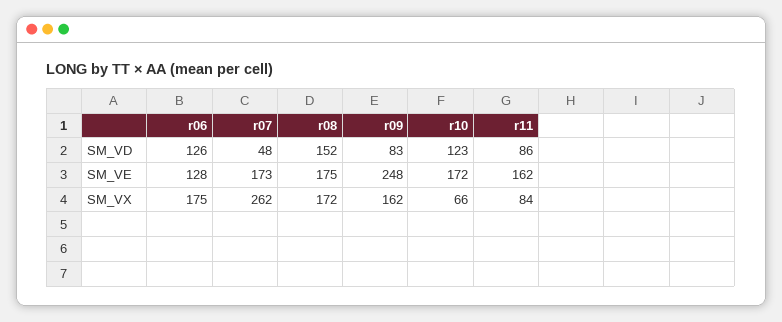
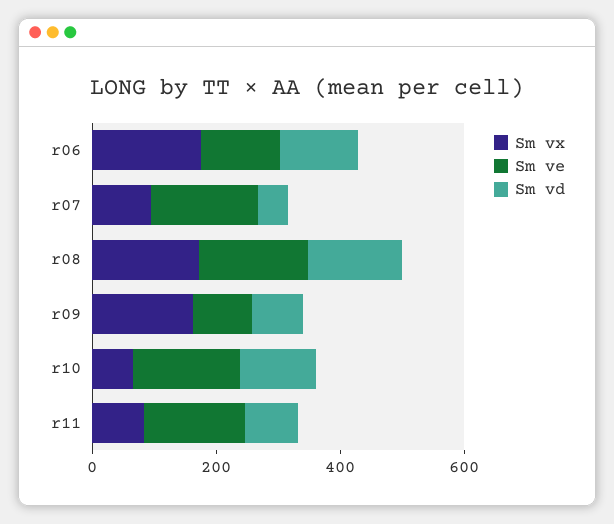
  {
    "SM_VD": {
      "r06": 126,
      "r07": 48,
      "r08": 152,
      "r09": 83,
      "r10": 123,
      "r11": 86
    },
    "SM_VE": {
      "r06": 128,
      "r07": 173,
      "r08": 175,
-     "r09": 248,
+     "r09": 100,
      "r10": 172,
      "r11": 162
    },
    "SM_VX": {
      "r06": 175,
-     "r07": 262,
+     "r07": 100,
      "r08": 172,
      "r09": 162,
      "r10": 66,
      "r11": 84
    }
  }

